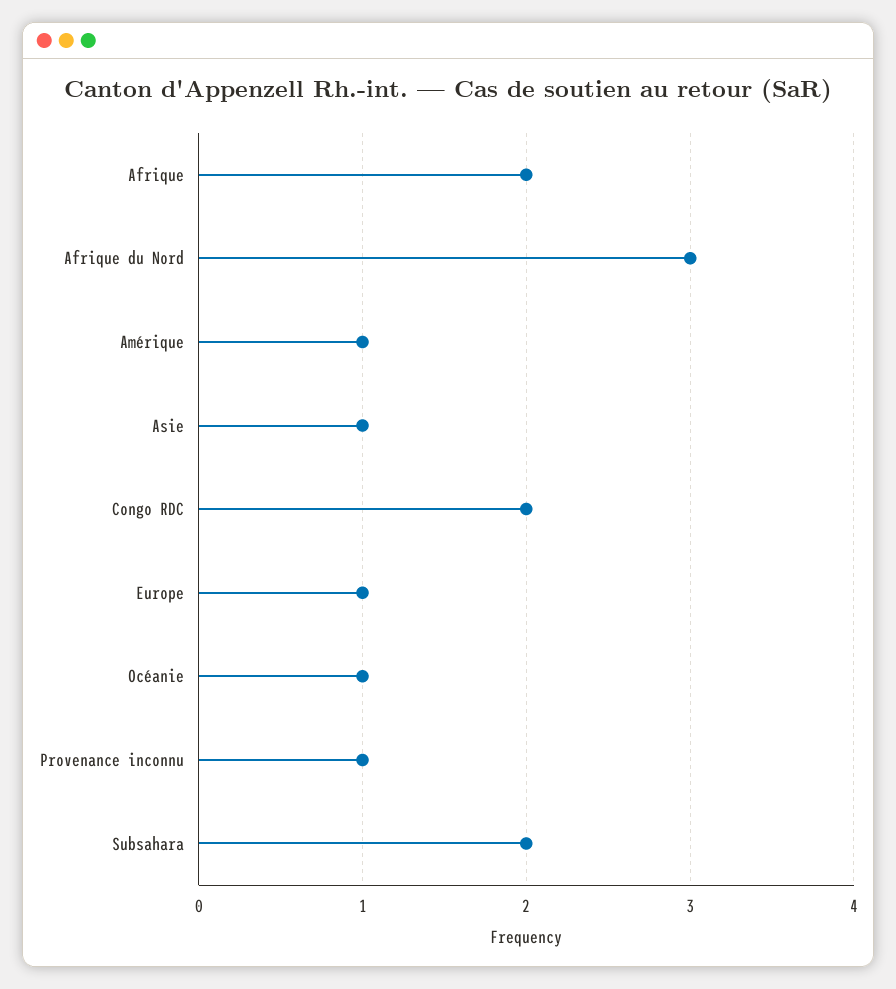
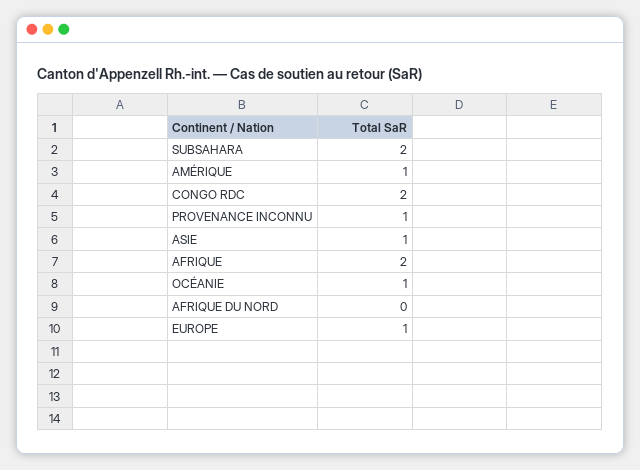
  {
    "Afrique": 2,
-   "Afrique du Nord": 3,
+   "Afrique du Nord": 0,
    "Amérique": 1,
    "Asie": 1,
    "Congo RDC": 2,
    "Europe": 1,
    "Océanie": 1,
    "Provenance inconnu": 1,
    "Subsahara": 2
  }

